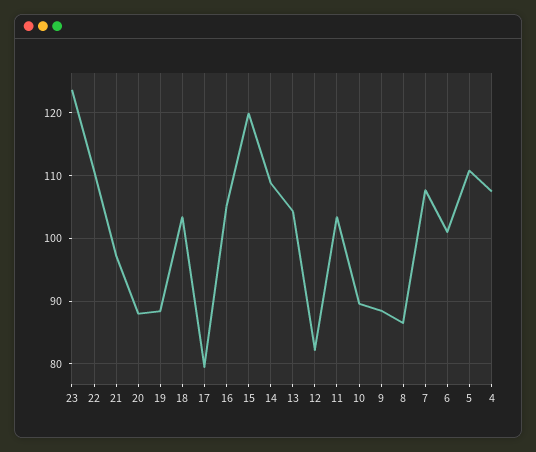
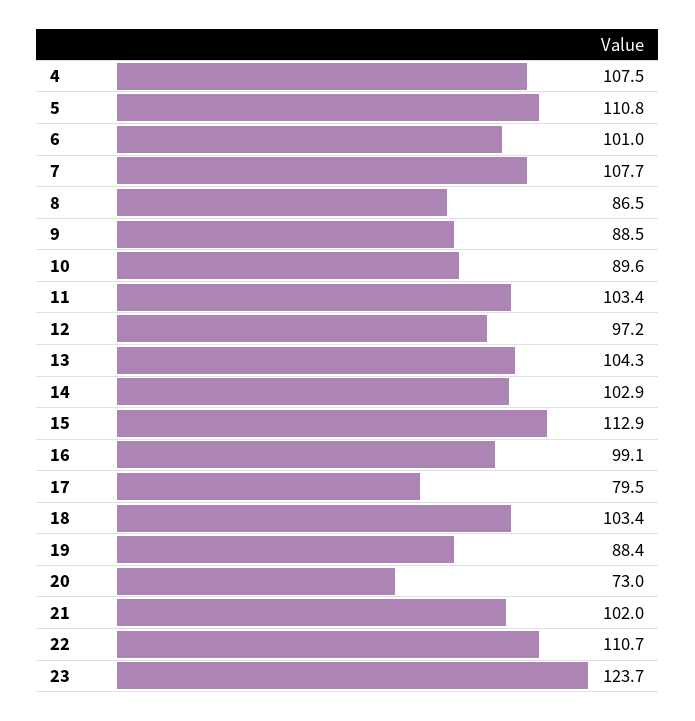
  {
    "23": 123.7,
    "22": 110.7,
-   "21": 97,
+   "21": 102,
-   "20": 88,
+   "20": 73,
    "19": 88.4,
    "18": 103.4,
    "17": 79.5,
-   "16": 105,
+   "16": 99.1,
-   "15": 120,
+   "15": 112.9,
-   "14": 109,
+   "14": 102.9,
    "13": 104.3,
-   "12": 82,
+   "12": 97.2,
    "11": 103.4,
    "10": 89.6,
    "9": 88.5,
    "8": 86.5,
    "7": 107.7,
    "6": 101,
    "5": 110.8,
    "4": 107.5
  }

